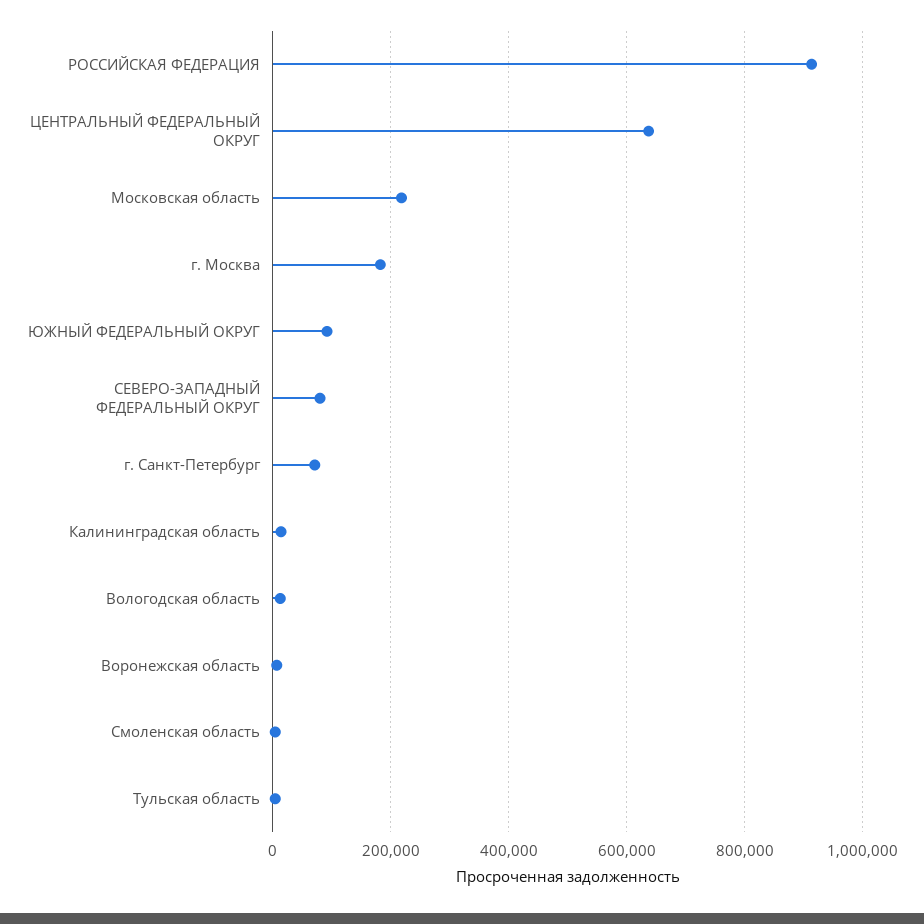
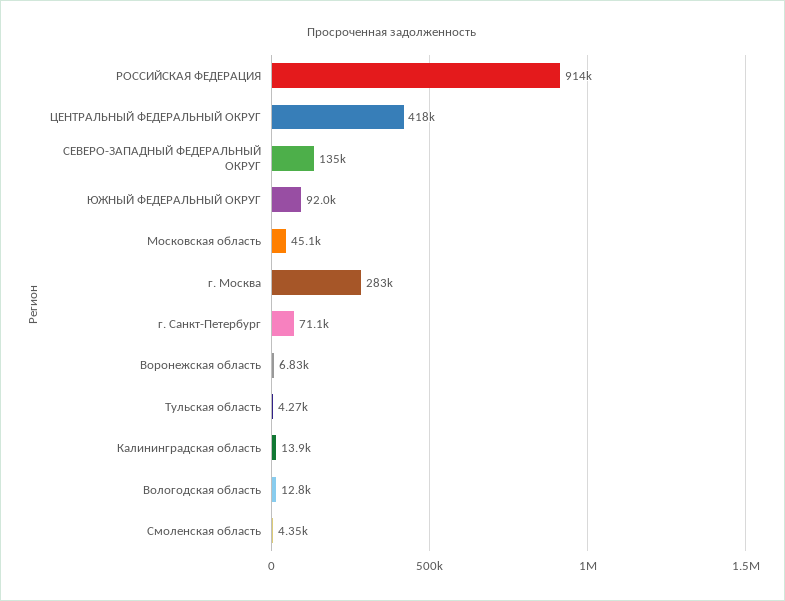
  {
    "РОССИЙСКАЯ ФЕДЕРАЦИЯ": 914000,
-   "ЦЕНТРАЛЬНЫЙ ФЕДЕРАЛЬНЫЙ ОКРУГ": 640000,
+   "ЦЕНТРАЛЬНЫЙ ФЕДЕРАЛЬНЫЙ ОКРУГ": 418000,
-   "Московская область": 220000,
+   "Московская область": 45100,
-   "г. Москва": 180000,
+   "г. Москва": 283000,
    "ЮЖНЫЙ ФЕДЕРАЛЬНЫЙ ОКРУГ": 92000,
-   "СЕВЕРО-ЗАПАДНЫЙ ФЕДЕРАЛЬНЫЙ ОКРУГ": 80000,
+   "СЕВЕРО-ЗАПАДНЫЙ ФЕДЕРАЛЬНЫЙ ОКРУГ": 135000,
    "г. Санкт-Петербург": 71100,
    "Калининградская область": 13900,
    "Вологодская область": 12800,
    "Воронежская область": 6830,
    "Смоленская область": 4350,
    "Тульская область": 4270
  }

